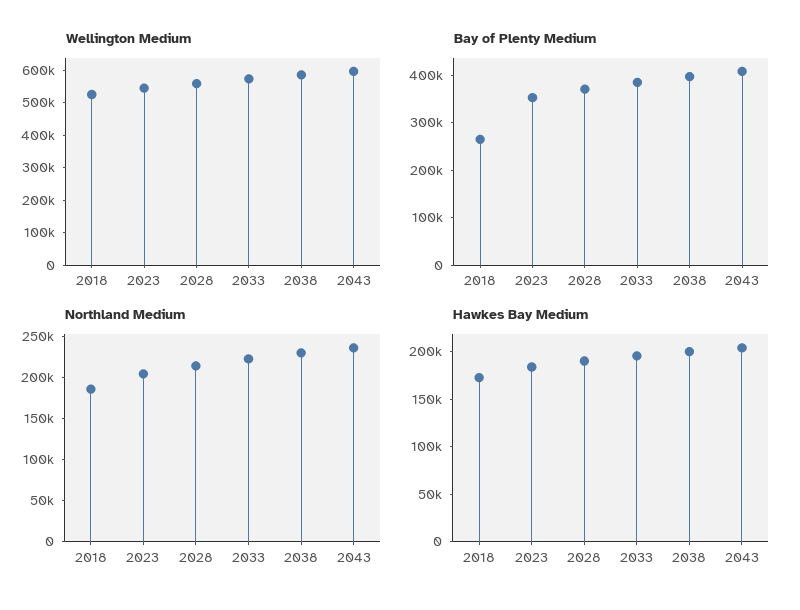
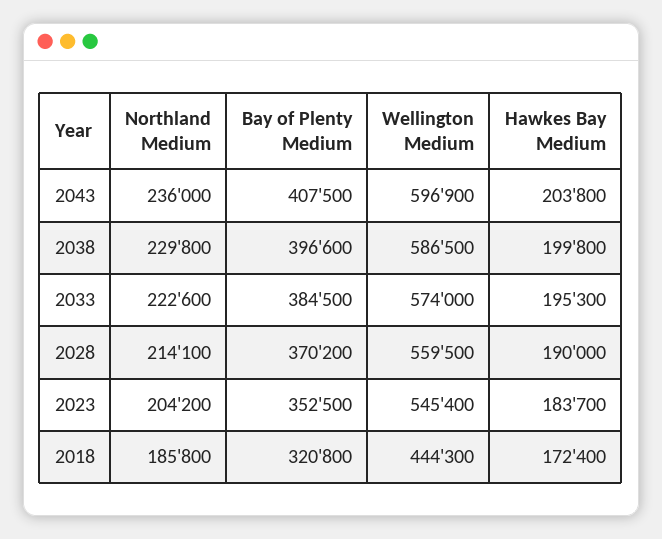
  {
    "Wellington Medium": {
-     "2018": 525000,
+     "2018": 444300,
      "2023": 545400,
      "2028": 559500,
      "2033": 574000,
      "2038": 586500,
      "2043": 596900
    },
    "Bay of Plenty Medium": {
-     "2018": 260000,
+     "2018": 320800,
      "2023": 352500,
      "2028": 370200,
      "2033": 384500,
      "2038": 396600,
      "2043": 407500
    },
    "Northland Medium": {
      "2018": 185800,
      "2023": 204200,
      "2028": 214100,
      "2033": 222600,
      "2038": 229800,
      "2043": 236000
    },
    "Hawkes Bay Medium": {
      "2018": 172400,
      "2023": 183700,
      "2028": 190000,
      "2033": 195300,
      "2038": 199800,
      "2043": 203800
    }
  }

